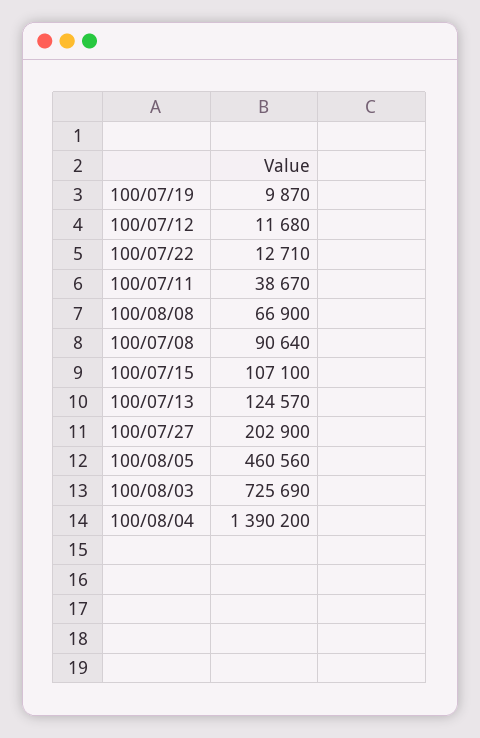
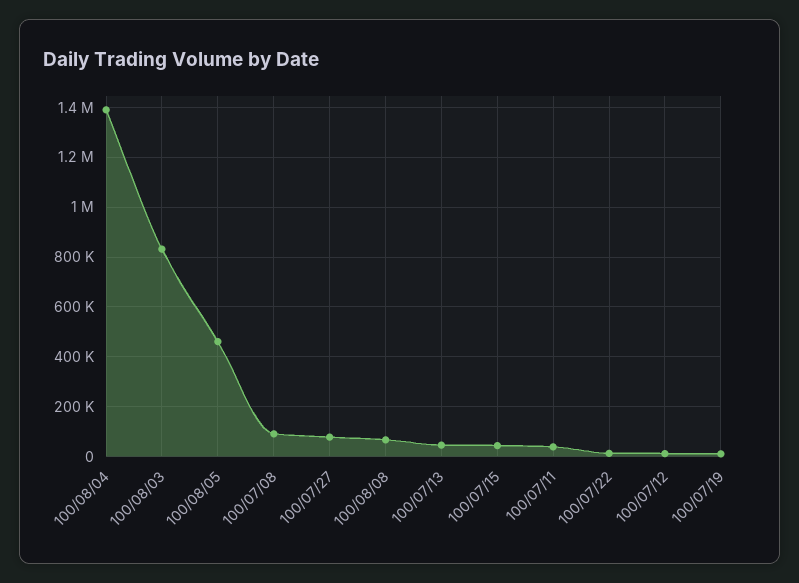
  {
    "100/07/19": 9870,
    "100/07/12": 11680,
    "100/07/22": 12710,
    "100/07/11": 38670,
    "100/08/08": 66900,
    "100/07/08": 90640,
-   "100/07/15": 107100,
+   "100/07/15": 50000,
-   "100/07/13": 124570,
+   "100/07/13": 50000,
-   "100/07/27": 202900,
+   "100/07/27": 75000,
    "100/08/05": 460560,
-   "100/08/03": 725690,
+   "100/08/03": 825000,
    "100/08/04": 1390200
  }

